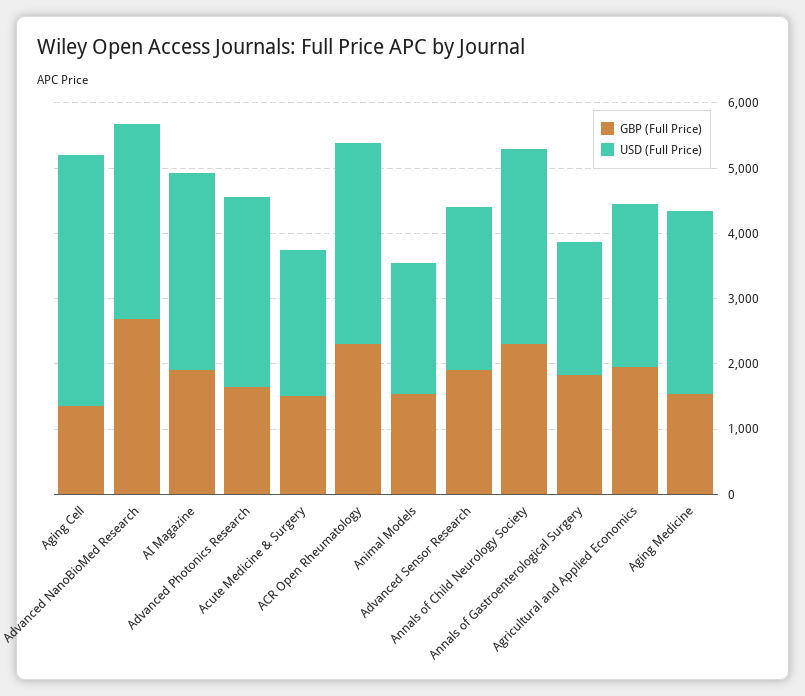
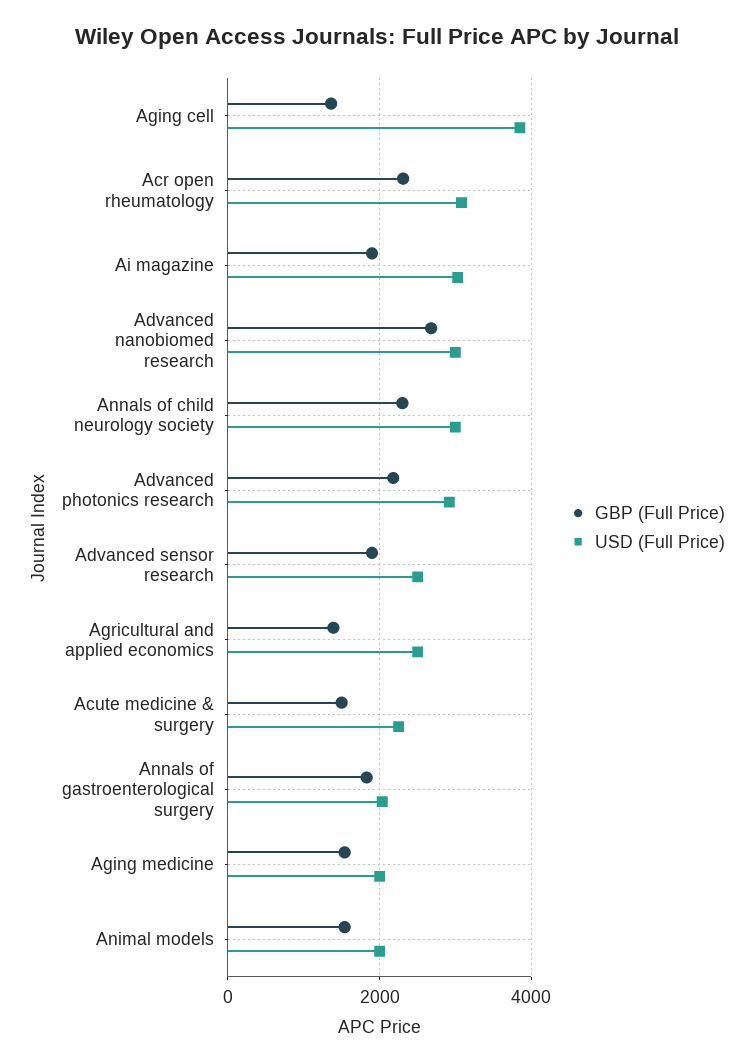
  {
    "GBP (Full Price)": {
      "Aging Cell": 1400,
      "Advanced NanoBioMed Research": 2600,
      "AI Magazine": 2000,
-     "Advanced Photonics Research": 1600,
+     "Advanced Photonics Research": 2200,
      "Acute Medicine & Surgery": 1600,
      "ACR Open Rheumatology": 2400,
      "Animal Models": 1600,
      "Advanced Sensor Research": 2000,
      "Annals of Child Neurology Society": 2400,
      "Annals of Gastroenterological Surgery": 1800,
-     "Agricultural and Applied Economics": 2000,
+     "Agricultural and Applied Economics": 1400,
      "Aging Medicine": 1600
    },
    "USD (Full Price)": {
      "Aging Cell": 3800,
      "Advanced NanoBioMed Research": 3000,
      "AI Magazine": 3000,
      "Advanced Photonics Research": 3000,
      "Acute Medicine & Surgery": 2200,
      "ACR Open Rheumatology": 3000,
      "Animal Models": 2000,
      "Advanced Sensor Research": 2600,
      "Annals of Child Neurology Society": 3000,
      "Annals of Gastroenterological Surgery": 2000,
      "Agricultural and Applied Economics": 2600,
-     "Aging Medicine": 2800
+     "Aging Medicine": 2000
    }
  }

